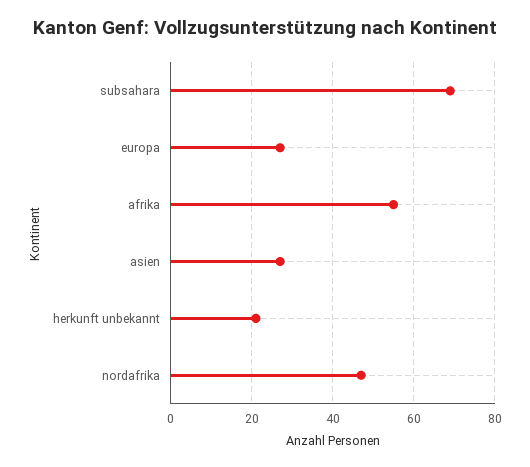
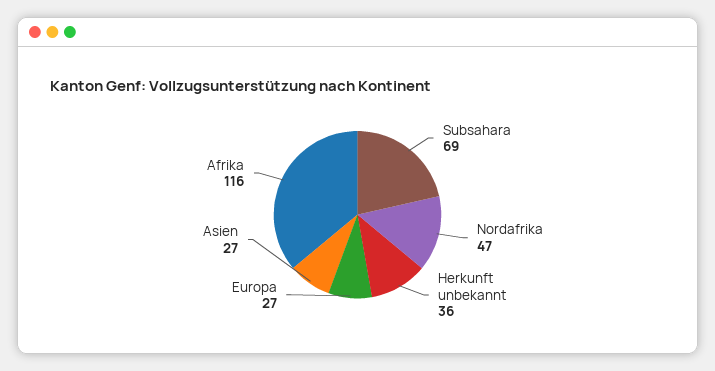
  {
    "subsahara": 69,
    "europa": 27,
-   "afrika": 55,
+   "afrika": 116,
    "asien": 27,
-   "herkunft unbekannt": 20,
+   "herkunft unbekannt": 36,
    "nordafrika": 47
  }

